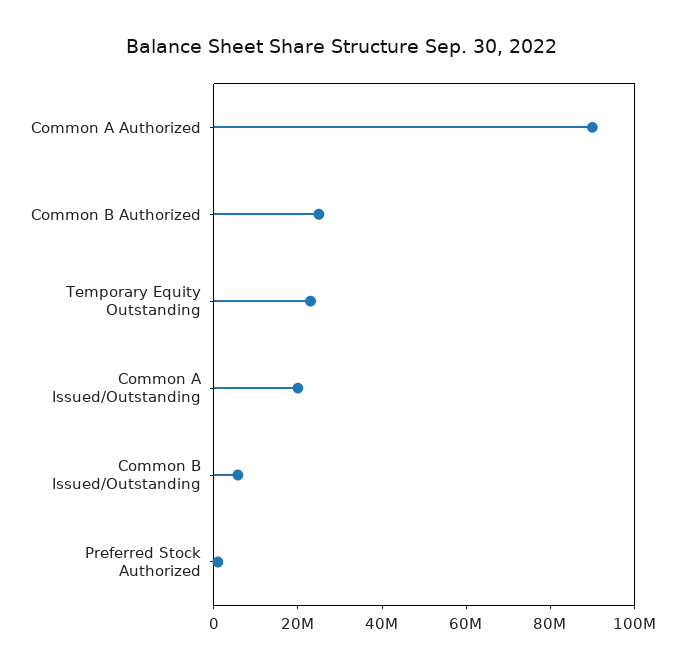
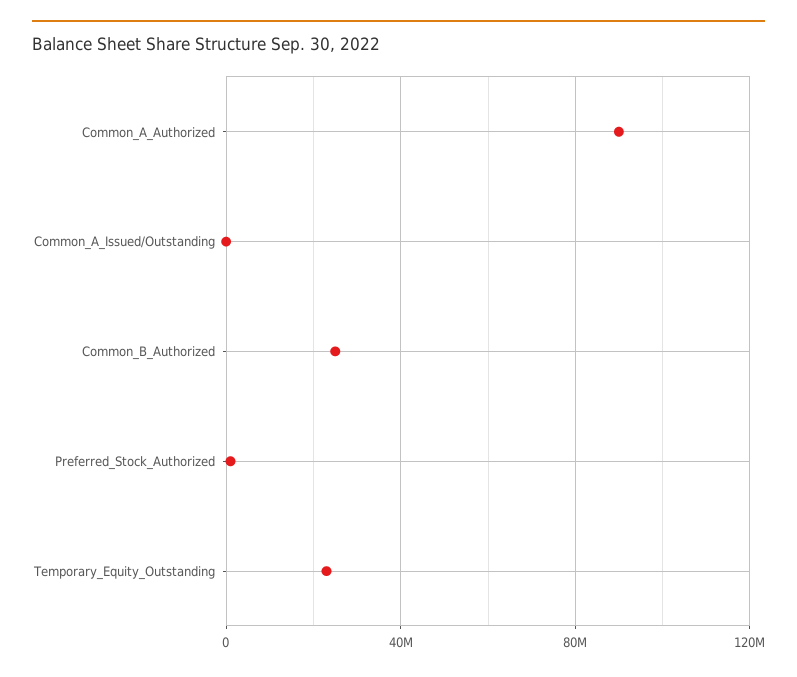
  {
    "Common A Authorized": 90000000,
    "Common B Authorized": 25000000,
    "Temporary Equity Outstanding": 25000000,
-   "Common A Issued/Outstanding": 20000000,
+   "Common A Issued/Outstanding": 0,
-   "Common B Issued/Outstanding": 5000000,
    "Preferred Stock Authorized": 0
  }

